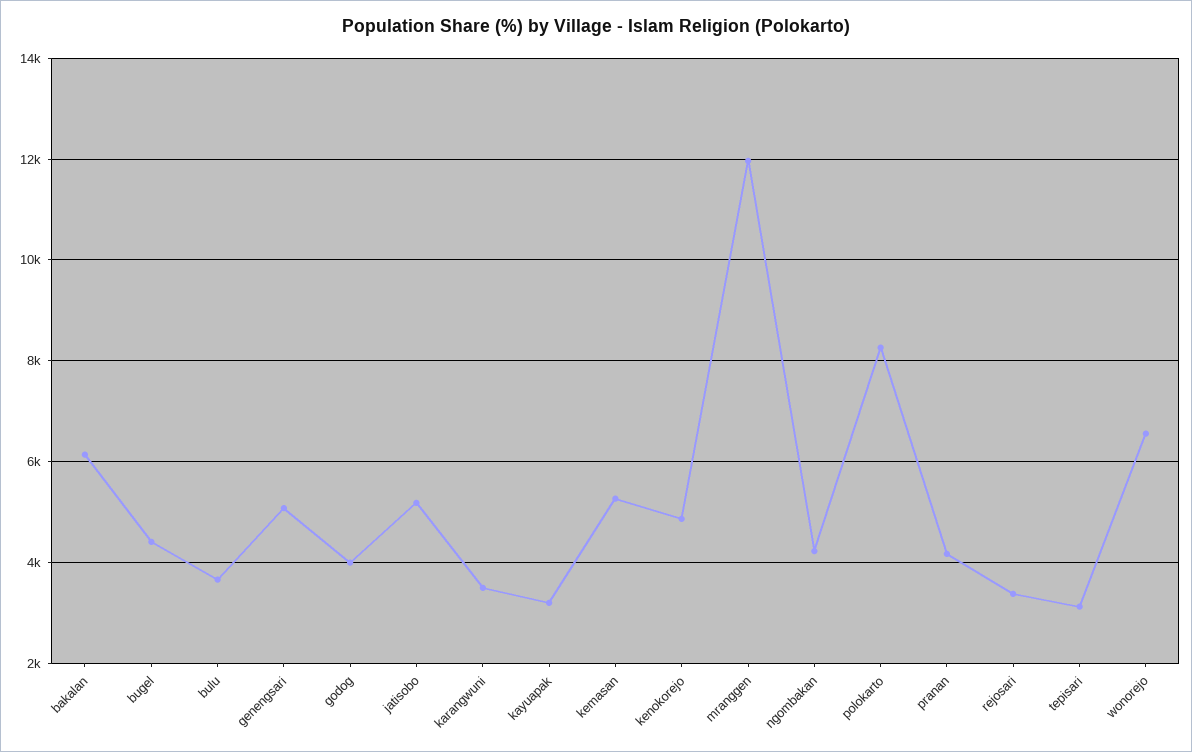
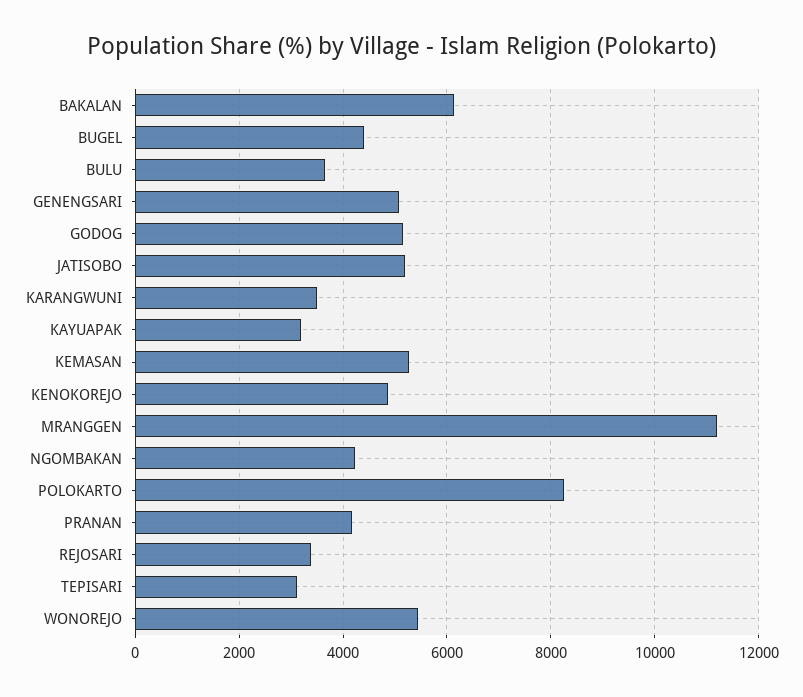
  {
    "bakalan": 6200,
    "bugel": 4400,
    "bulu": 3600,
    "genengsari": 5000,
-   "godog": 4000,
+   "godog": 5200,
    "jatisobo": 5200,
    "karangwuni": 3400,
    "kayuapak": 3200,
    "kemasan": 5200,
    "kenokorejo": 4800,
-   "mranggen": 12000,
+   "mranggen": 11200,
    "ngombakan": 4200,
    "polokarto": 8200,
    "pranan": 4200,
    "rejosari": 3400,
    "tepisari": 3200,
-   "wonorejo": 6600
+   "wonorejo": 5400
  }

